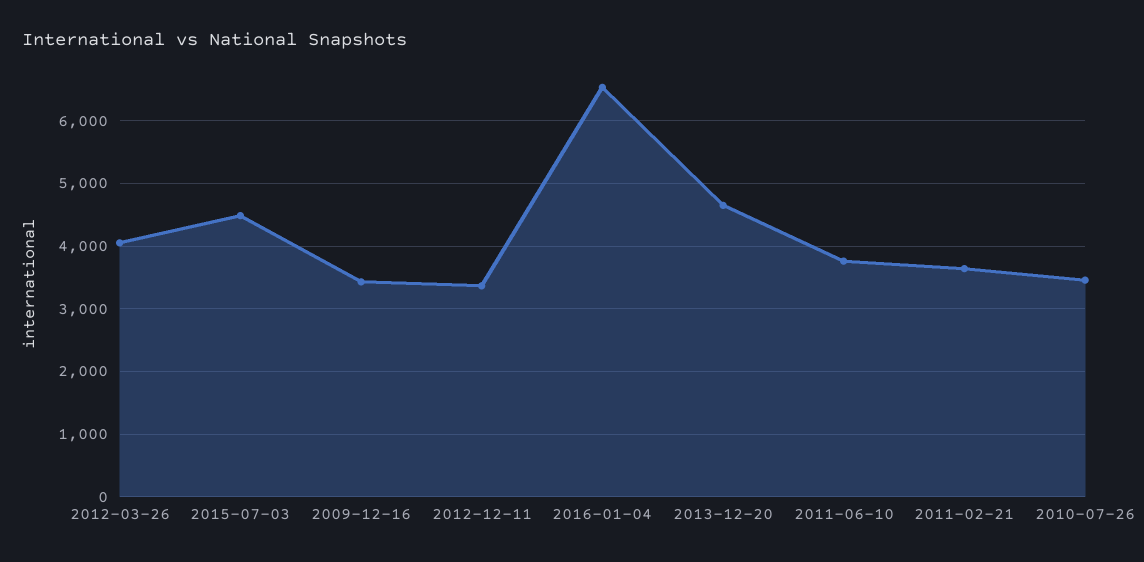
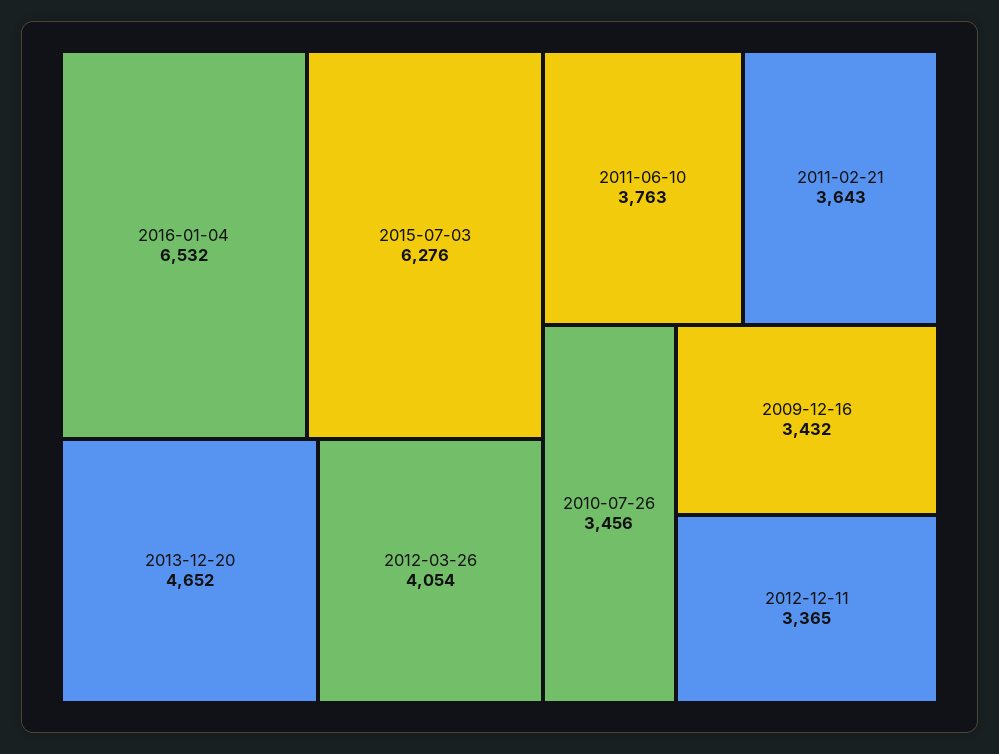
  {
    "2012-03-26": 4054,
-   "2015-07-03": 4500,
+   "2015-07-03": 6276,
    "2009-12-16": 3432,
    "2012-12-11": 3365,
    "2016-01-04": 6532,
    "2013-12-20": 4652,
    "2011-06-10": 3763,
    "2011-02-21": 3643,
    "2010-07-26": 3456
  }

